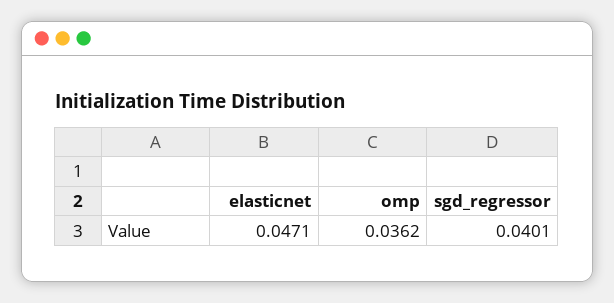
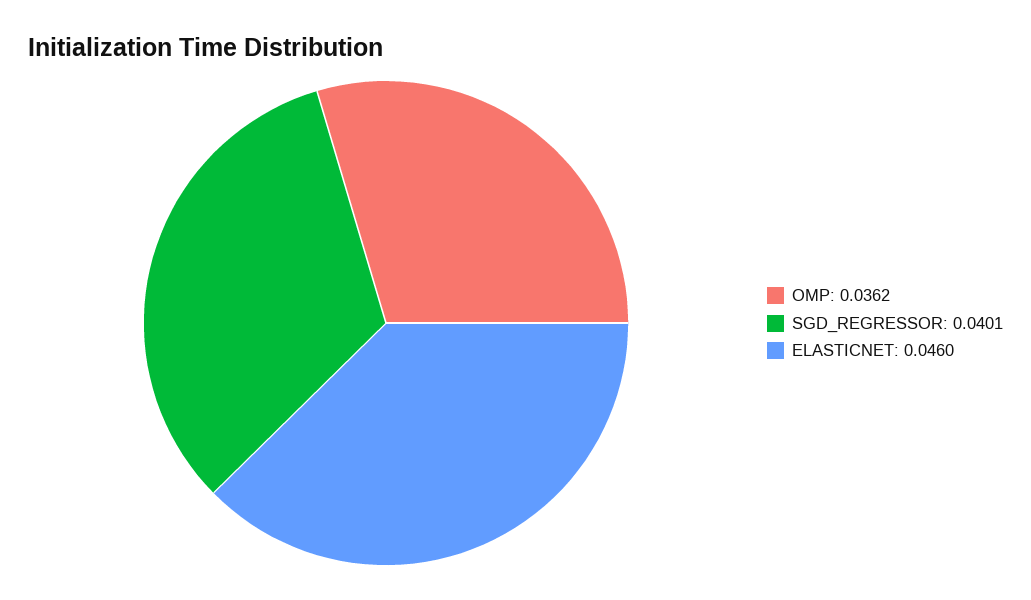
  {
-   "elasticnet": 0.0471,
+   "elasticnet": 0.046,
    "omp": 0.0362,
    "sgd_regressor": 0.0401
  }

